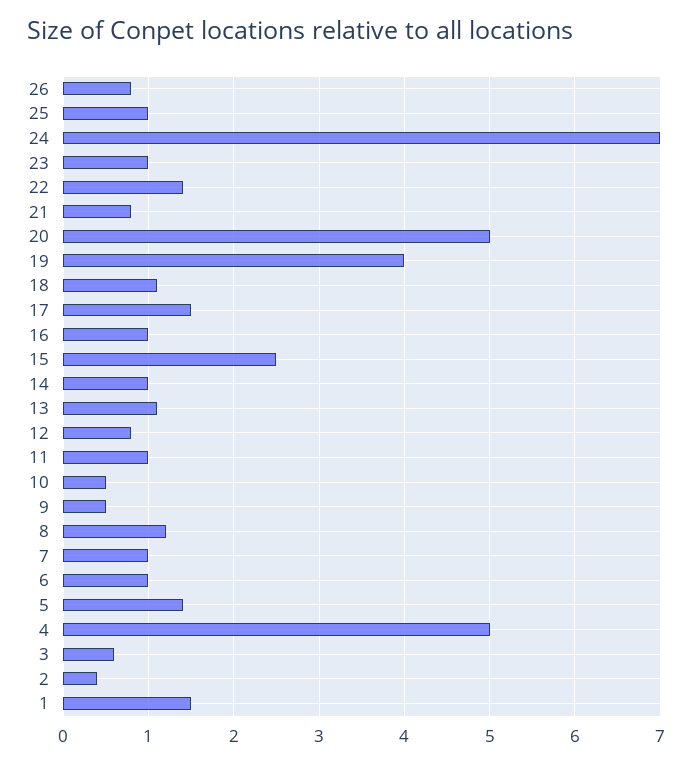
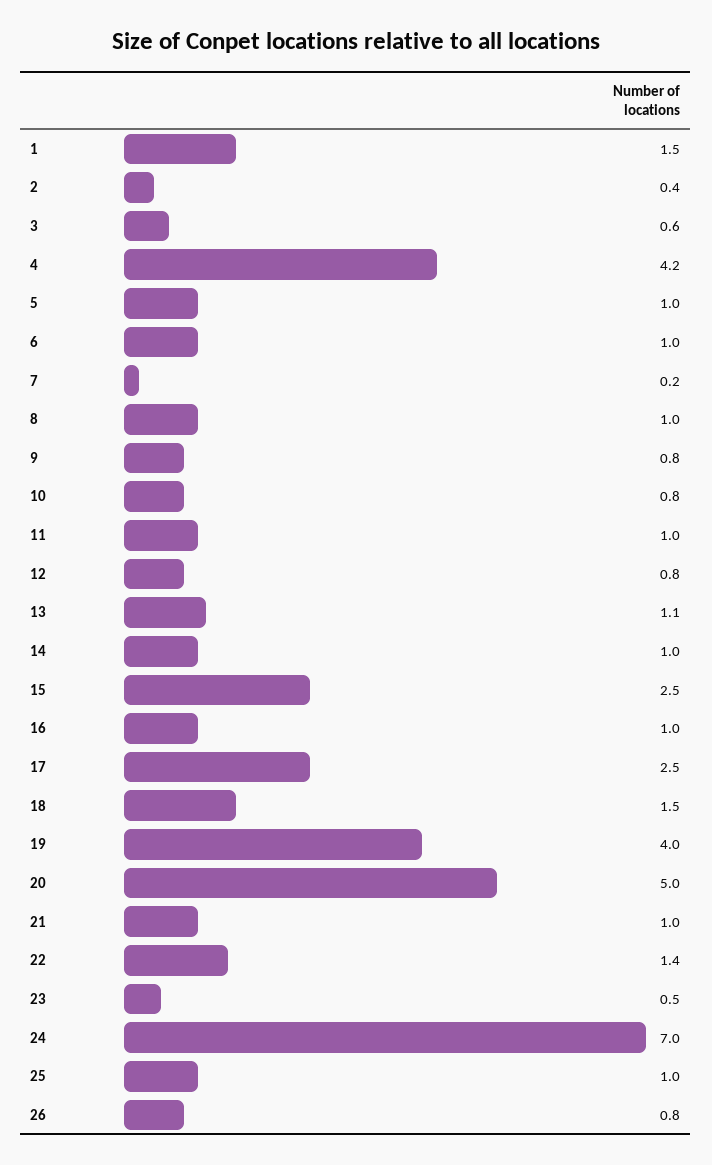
  {
    "26": 0.8,
    "25": 1,
    "24": 7,
-   "23": 1,
+   "23": 0.5,
    "22": 1.4,
-   "21": 0.8,
+   "21": 1,
    "20": 5,
    "19": 4,
-   "18": 1.1,
+   "18": 1.5,
-   "17": 1.5,
+   "17": 2.5,
    "16": 1,
    "15": 2.5,
    "14": 1,
    "13": 1.1,
    "12": 0.8,
    "11": 1,
-   "10": 0.5,
+   "10": 0.8,
-   "9": 0.5,
+   "9": 0.8,
-   "8": 1.2,
+   "8": 1,
-   "7": 1,
+   "7": 0.2,
    "6": 1,
-   "5": 1.4,
+   "5": 1,
-   "4": 5,
+   "4": 4.2,
    "3": 0.6,
    "2": 0.4,
    "1": 1.5
  }

